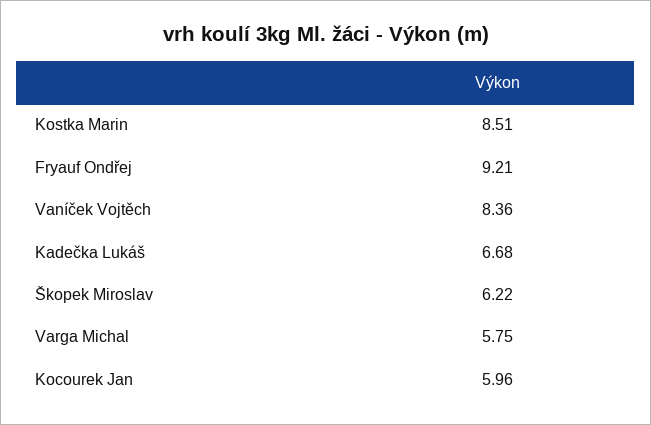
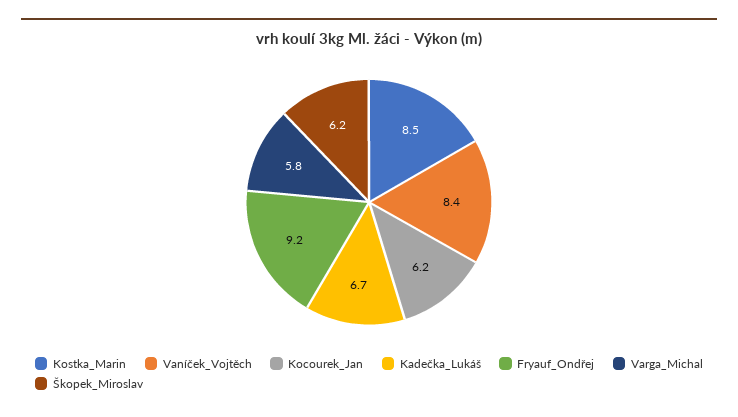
  {
    "Kostka Marin": 8.51,
    "Fryauf Ondřej": 9.21,
    "Vaníček Vojtěch": 8.36,
    "Kadečka Lukáš": 6.68,
    "Škopek Miroslav": 6.22,
    "Varga Michal": 5.75,
-   "Kocourek Jan": 5.96
+   "Kocourek Jan": 6.2
  }

